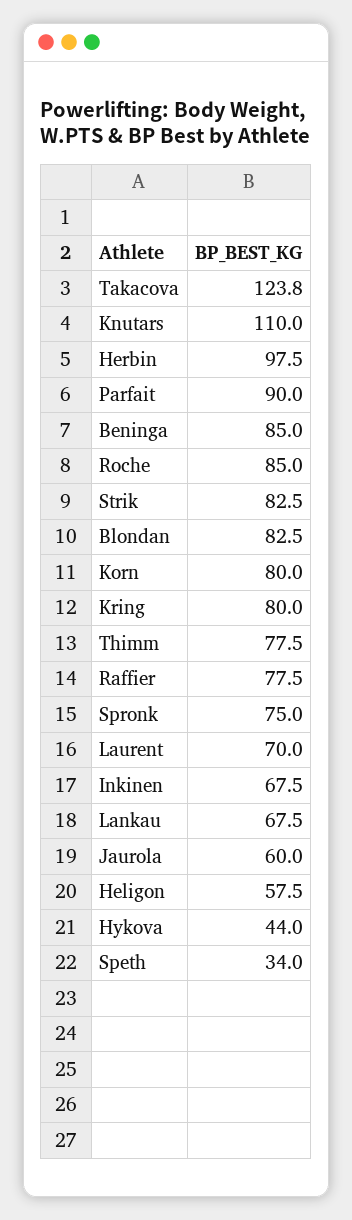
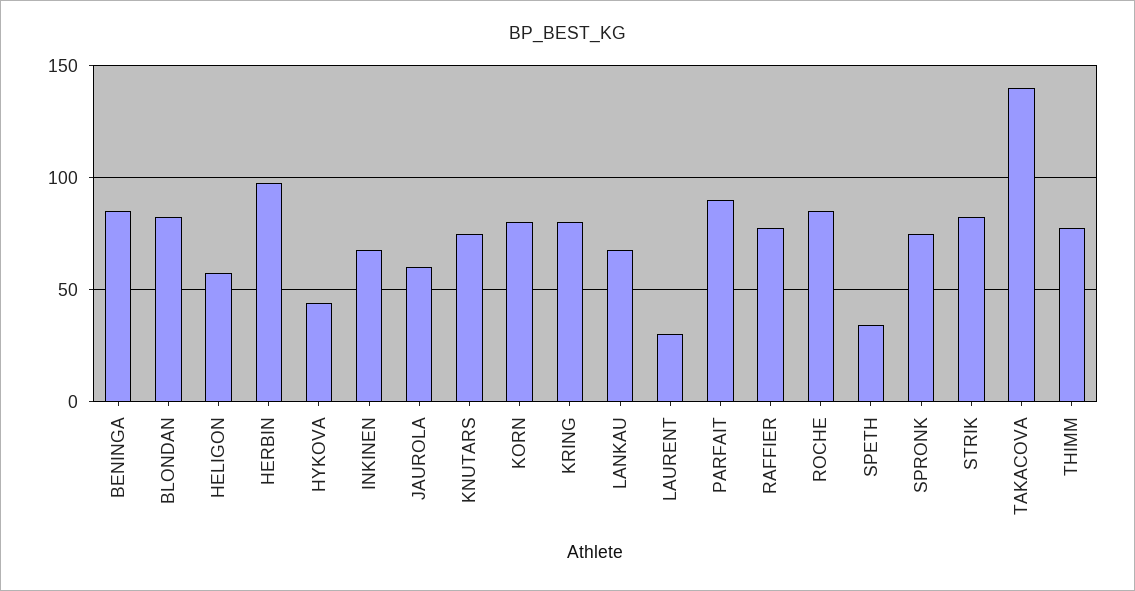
  {
-   "Takacova": 123.8,
+   "Takacova": 140,
-   "Knutars": 110,
+   "Knutars": 75,
    "Herbin": 97.5,
    "Parfait": 90,
    "Beninga": 85,
    "Roche": 85,
    "Strik": 82.5,
    "Blondan": 82.5,
    "Korn": 80,
    "Kring": 80,
    "Thimm": 77.5,
    "Raffier": 77.5,
    "Spronk": 75,
-   "Laurent": 70,
+   "Laurent": 30,
    "Inkinen": 67.5,
    "Lankau": 67.5,
    "Jaurola": 60,
    "Heligon": 57.5,
    "Hykova": 44,
    "Speth": 34
  }

